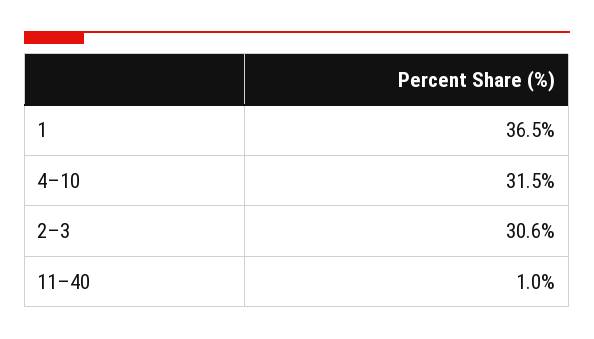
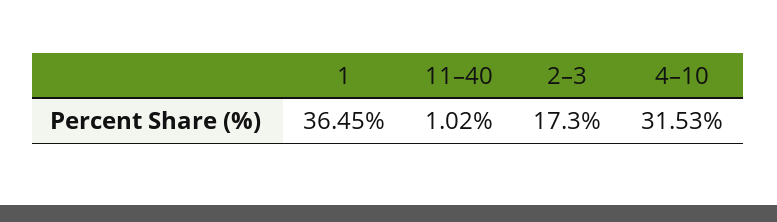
  {
    "1": 36.45,
    "4–10": 31.53,
-   "2–3": 30.6,
+   "2–3": 17.3,
    "11–40": 1.02
  }

